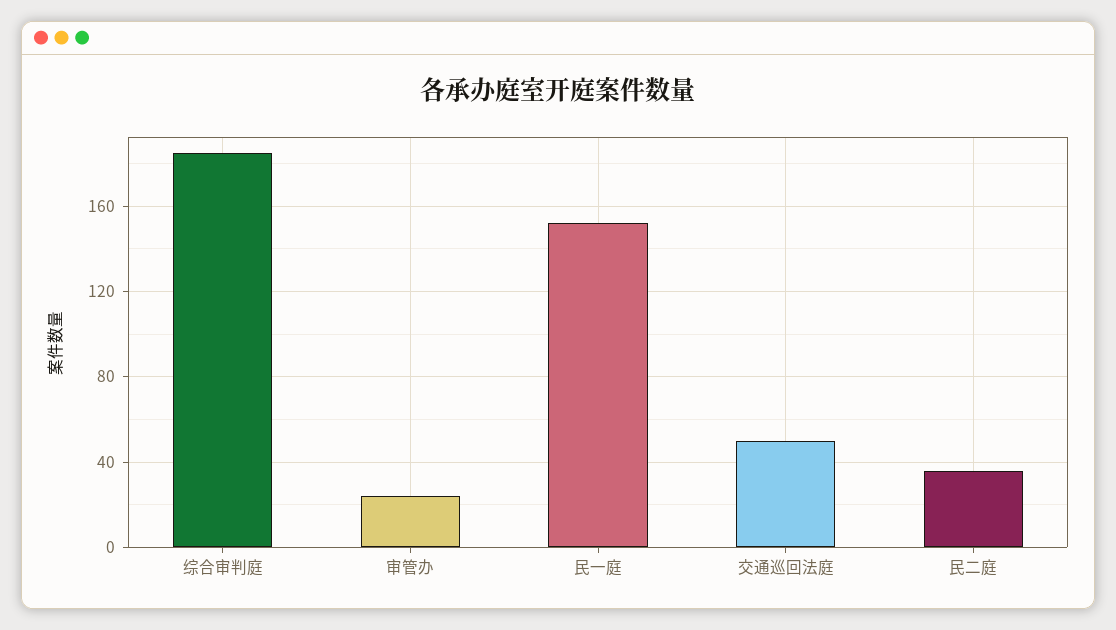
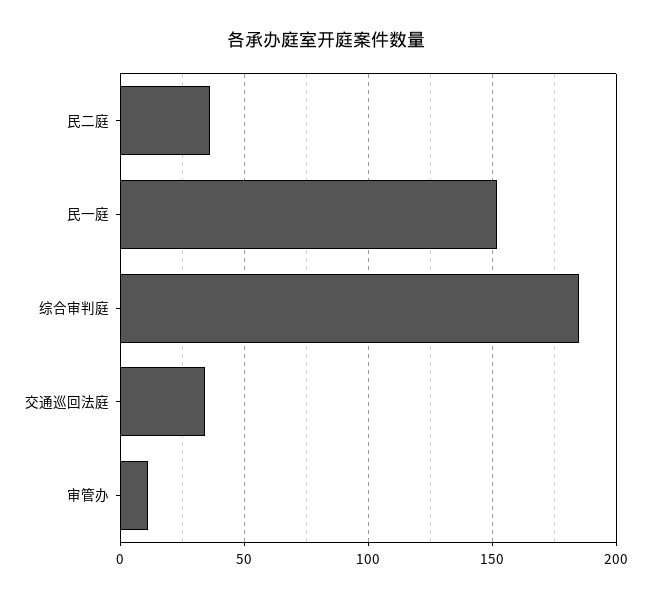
  {
    "综合审判庭": 185,
-   "审管办": 25,
+   "审管办": 10,
    "民一庭": 150,
-   "交通巡回法庭": 50,
+   "交通巡回法庭": 35,
    "民二庭": 35
  }

